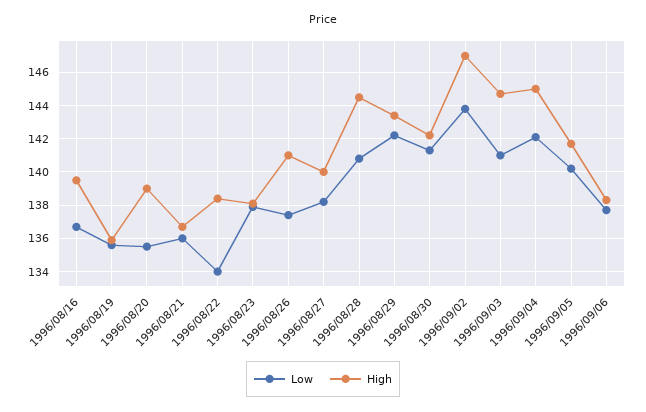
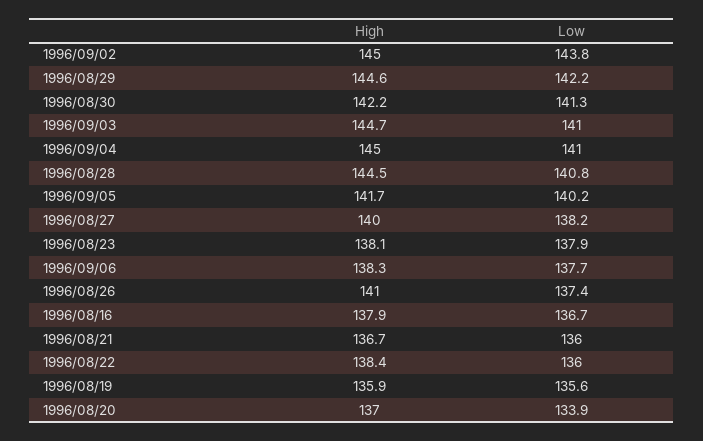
  {
    "Low": {
      "1996/08/16": 136.7,
      "1996/08/19": 135.6,
-     "1996/08/20": 135.5,
+     "1996/08/20": 133.9,
      "1996/08/21": 136,
-     "1996/08/22": 134,
+     "1996/08/22": 136,
      "1996/08/23": 137.9,
      "1996/08/26": 137.4,
      "1996/08/27": 138.2,
      "1996/08/28": 140.8,
      "1996/08/29": 142.2,
      "1996/08/30": 141.3,
      "1996/09/02": 143.8,
      "1996/09/03": 141,
-     "1996/09/04": 142,
+     "1996/09/04": 141,
      "1996/09/05": 140.2,
      "1996/09/06": 137.7
    },
    "High": {
-     "1996/08/16": 139.5,
+     "1996/08/16": 137.9,
      "1996/08/19": 135.9,
-     "1996/08/20": 139,
+     "1996/08/20": 137,
      "1996/08/21": 136.7,
      "1996/08/22": 138.4,
      "1996/08/23": 138.1,
      "1996/08/26": 141,
      "1996/08/27": 140,
      "1996/08/28": 144.5,
-     "1996/08/29": 143.5,
+     "1996/08/29": 144.6,
      "1996/08/30": 142.2,
-     "1996/09/02": 147,
+     "1996/09/02": 145,
      "1996/09/03": 144.7,
      "1996/09/04": 145,
      "1996/09/05": 141.7,
      "1996/09/06": 138.3
    }
  }

